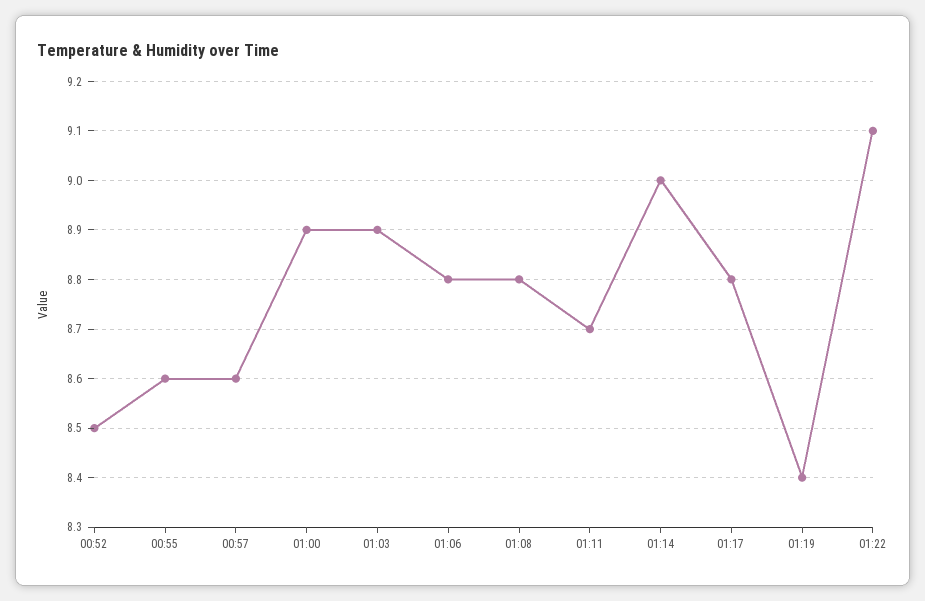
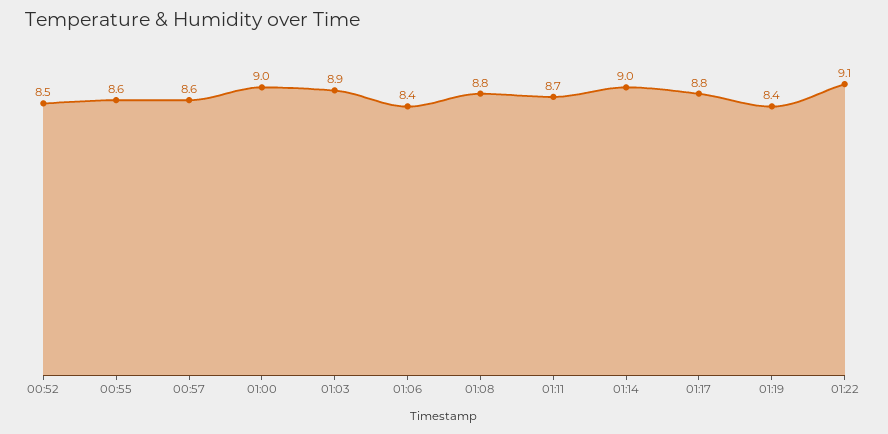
  {
    "00:52": 8.5,
    "00:55": 8.6,
    "00:57": 8.6,
-   "01:00": 8.9,
+   "01:00": 9,
    "01:03": 8.9,
-   "01:06": 8.8,
+   "01:06": 8.4,
    "01:08": 8.8,
    "01:11": 8.7,
    "01:14": 9,
    "01:17": 8.8,
    "01:19": 8.4,
    "01:22": 9.1
  }

